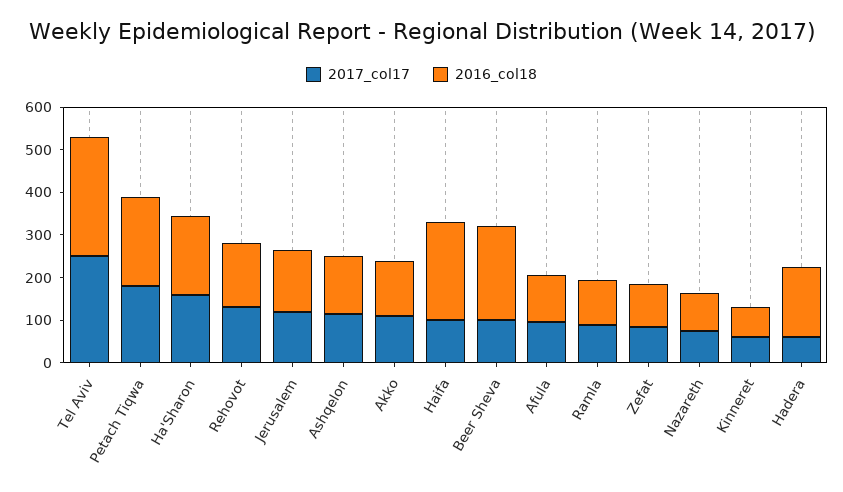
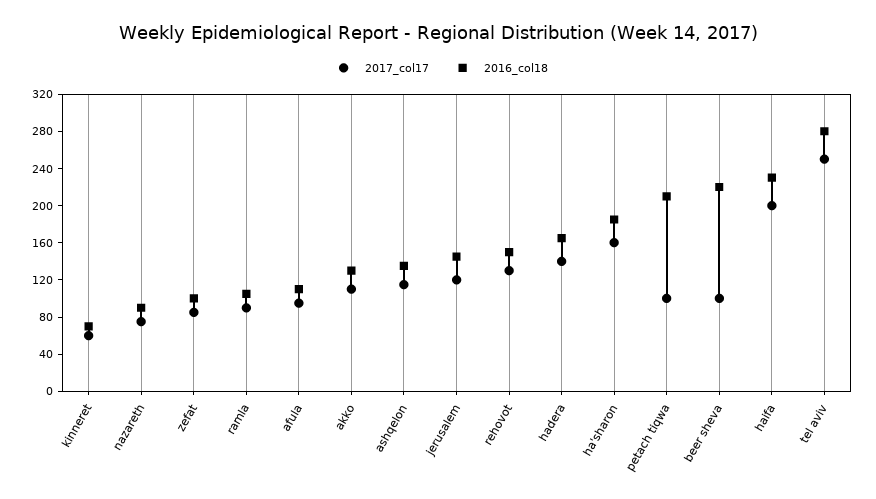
  {
    "2017_col17": {
      "Tel Aviv": 250,
-     "Petach Tiqwa": 180,
+     "Petach Tiqwa": 100,
      "Ha'Sharon": 160,
      "Rehovot": 130,
      "Jerusalem": 120,
      "Ashqelon": 120,
      "Akko": 110,
-     "Haifa": 100,
+     "Haifa": 200,
      "Beer Sheva": 100,
      "Afula": 100,
      "Ramla": 90,
      "Zefat": 90,
      "Nazareth": 80,
      "Kinneret": 60,
-     "Hadera": 60
+     "Hadera": 140
    },
    "2016_col18": {
      "Tel Aviv": 280,
      "Petach Tiqwa": 210,
      "Ha'Sharon": 190,
      "Rehovot": 150,
      "Jerusalem": 150,
      "Ashqelon": 140,
      "Akko": 130,
      "Haifa": 230,
      "Beer Sheva": 220,
      "Afula": 110,
      "Ramla": 110,
      "Zefat": 100,
      "Nazareth": 90,
      "Kinneret": 70,
      "Hadera": 170
    }
  }

